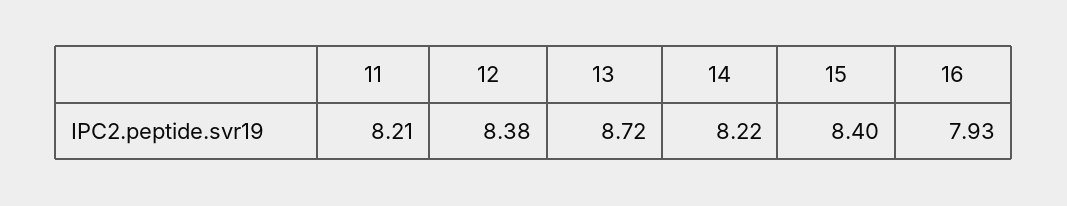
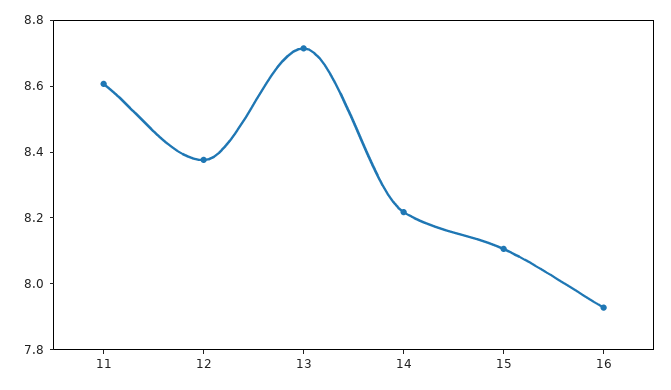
  {
-   "11": 8.21,
+   "11": 8.6,
    "12": 8.38,
    "13": 8.72,
    "14": 8.22,
-   "15": 8.4,
+   "15": 8.1,
    "16": 7.93
  }

